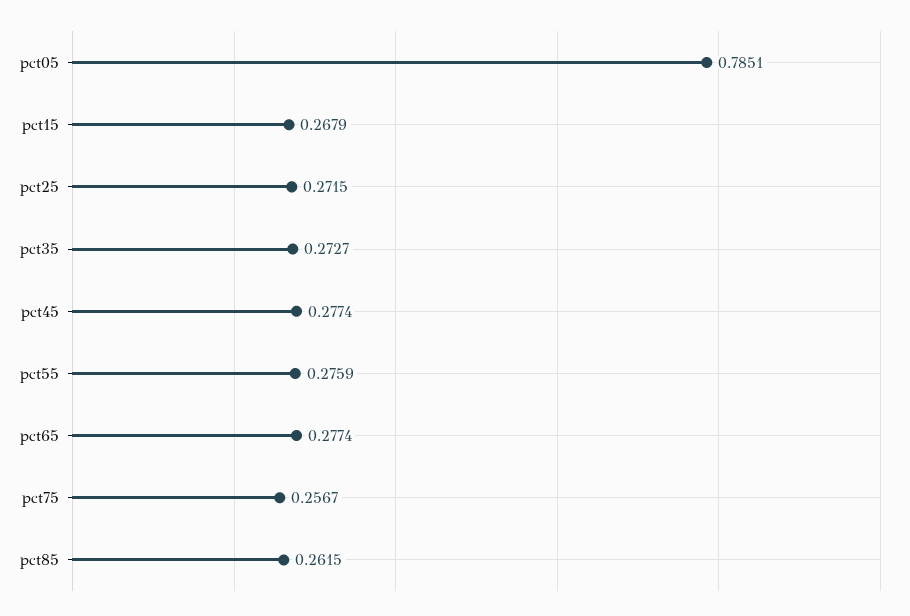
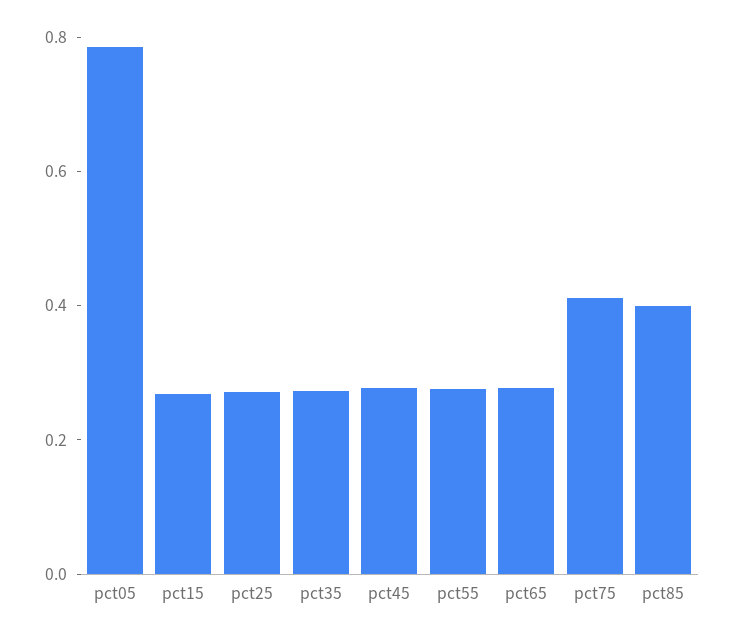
  {
    "pct05": 0.7851,
    "pct15": 0.2679,
    "pct25": 0.2715,
    "pct35": 0.2727,
    "pct45": 0.2774,
    "pct55": 0.2759,
    "pct65": 0.2774,
-   "pct75": 0.2567,
+   "pct75": 0.4,
-   "pct85": 0.2615
+   "pct85": 0.4
  }

